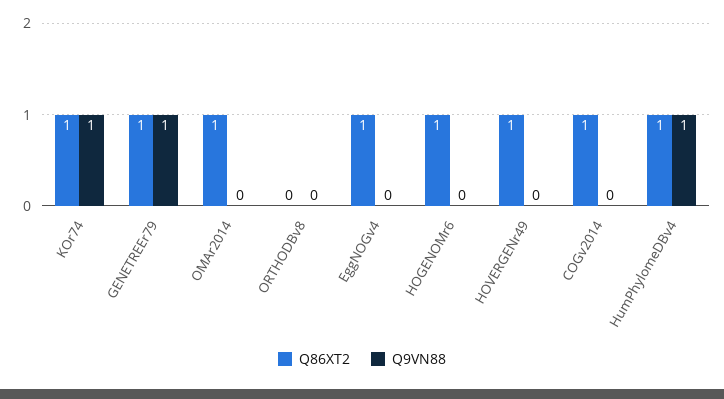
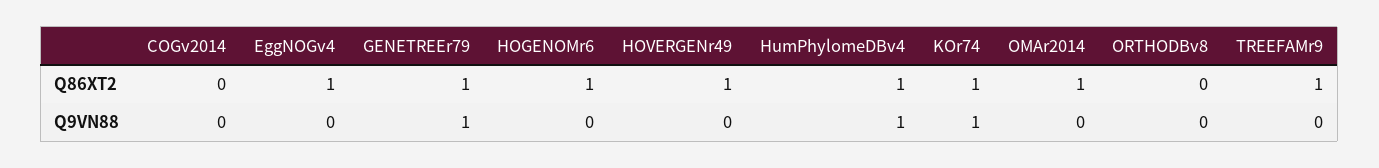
  {
    "Q86XT2": {
      "KOr74": 1,
      "GENETREEr79": 1,
      "OMAr2014": 1,
      "ORTHODBv8": 0,
      "EggNOGv4": 1,
      "HOGENOMr6": 1,
      "HOVERGENr49": 1,
-     "COGv2014": 1,
+     "COGv2014": 0,
-     "HumPhylomeDBv4": 1
+     "HumPhylomeDBv4": 1,
+     "TREEFAMr9": 1
    },
    "Q9VN88": {
      "KOr74": 1,
      "GENETREEr79": 1,
      "OMAr2014": 0,
      "ORTHODBv8": 0,
      "EggNOGv4": 0,
      "HOGENOMr6": 0,
      "HOVERGENr49": 0,
      "COGv2014": 0,
-     "HumPhylomeDBv4": 1
+     "HumPhylomeDBv4": 1,
+     "TREEFAMr9": 0
    }
  }

